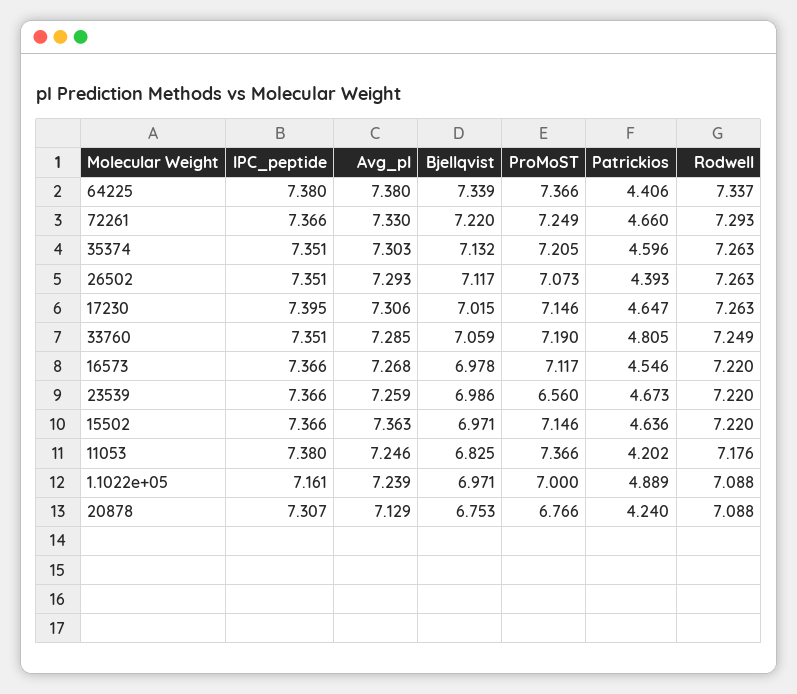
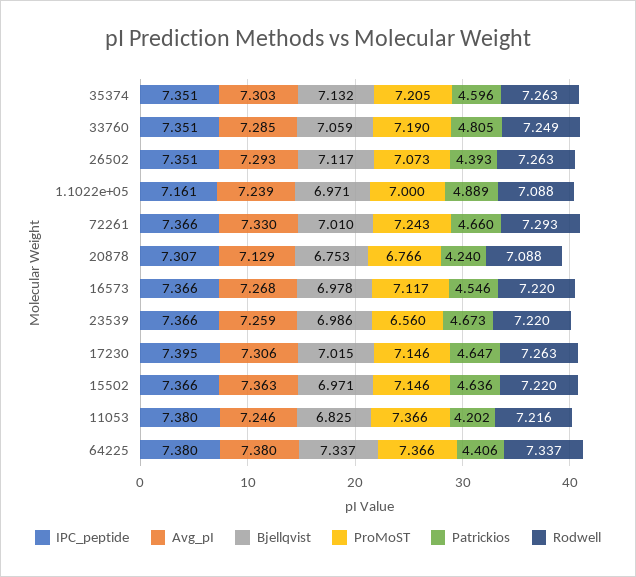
  {
    "IPC_peptide": {
      "64225": 7.38,
      "72261": 7.366,
      "35374": 7.351,
      "26502": 7.351,
      "17230": 7.395,
      "33760": 7.351,
      "16573": 7.366,
      "23539": 7.366,
      "15502": 7.366,
      "11053": 7.38,
      "1.1022e+05": 7.161,
      "20878": 7.307
    },
    "Avg_pI": {
      "64225": 7.38,
      "72261": 7.33,
      "35374": 7.303,
      "26502": 7.293,
      "17230": 7.306,
      "33760": 7.285,
      "16573": 7.268,
      "23539": 7.259,
      "15502": 7.363,
      "11053": 7.246,
      "1.1022e+05": 7.239,
      "20878": 7.129
    },
    "Bjellqvist": {
-     "64225": 7.339,
+     "64225": 7.337,
-     "72261": 7.22,
+     "72261": 7.01,
      "35374": 7.132,
      "26502": 7.117,
      "17230": 7.015,
      "33760": 7.059,
      "16573": 6.978,
      "23539": 6.986,
      "15502": 6.971,
      "11053": 6.825,
      "1.1022e+05": 6.971,
      "20878": 6.753
    },
    "ProMoST": {
      "64225": 7.366,
-     "72261": 7.249,
+     "72261": 7.243,
      "35374": 7.205,
      "26502": 7.073,
      "17230": 7.146,
      "33760": 7.19,
      "16573": 7.117,
      "23539": 6.56,
      "15502": 7.146,
      "11053": 7.366,
      "1.1022e+05": 7,
      "20878": 6.766
    },
    "Patrickios": {
      "64225": 4.406,
      "72261": 4.66,
      "35374": 4.596,
      "26502": 4.393,
      "17230": 4.647,
      "33760": 4.805,
      "16573": 4.546,
      "23539": 4.673,
      "15502": 4.636,
      "11053": 4.202,
      "1.1022e+05": 4.889,
      "20878": 4.24
    },
    "Rodwell": {
      "64225": 7.337,
      "72261": 7.293,
      "35374": 7.263,
      "26502": 7.263,
      "17230": 7.263,
      "33760": 7.249,
      "16573": 7.22,
      "23539": 7.22,
      "15502": 7.22,
-     "11053": 7.176,
+     "11053": 7.216,
      "1.1022e+05": 7.088,
      "20878": 7.088
    }
  }

